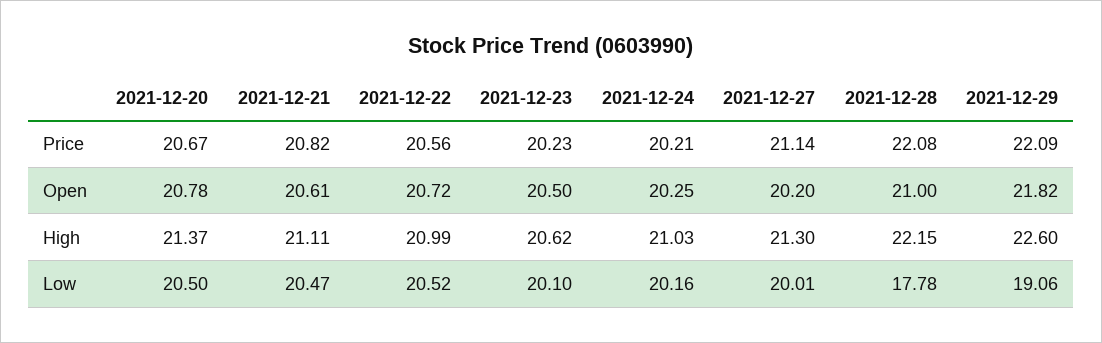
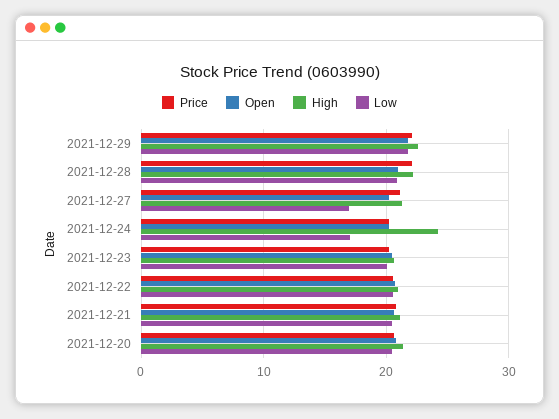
  {
    "Price": {
      "2021-12-20": 20.67,
      "2021-12-21": 20.82,
      "2021-12-22": 20.56,
      "2021-12-23": 20.23,
      "2021-12-24": 20.21,
      "2021-12-27": 21.14,
      "2021-12-28": 22.08,
      "2021-12-29": 22.09
    },
    "Open": {
      "2021-12-20": 20.78,
      "2021-12-21": 20.61,
      "2021-12-22": 20.72,
      "2021-12-23": 20.5,
      "2021-12-24": 20.25,
      "2021-12-27": 20.2,
      "2021-12-28": 21,
      "2021-12-29": 21.82
    },
    "High": {
      "2021-12-20": 21.37,
      "2021-12-21": 21.11,
      "2021-12-22": 20.99,
      "2021-12-23": 20.62,
-     "2021-12-24": 21.03,
+     "2021-12-24": 24,
      "2021-12-27": 21.3,
      "2021-12-28": 22.15,
      "2021-12-29": 22.6
    },
    "Low": {
      "2021-12-20": 20.5,
      "2021-12-21": 20.47,
      "2021-12-22": 20.52,
      "2021-12-23": 20.1,
-     "2021-12-24": 20.16,
+     "2021-12-24": 17,
-     "2021-12-27": 20.01,
+     "2021-12-27": 17,
-     "2021-12-28": 17.78,
+     "2021-12-28": 21,
-     "2021-12-29": 19.06
+     "2021-12-29": 22
    }
  }

